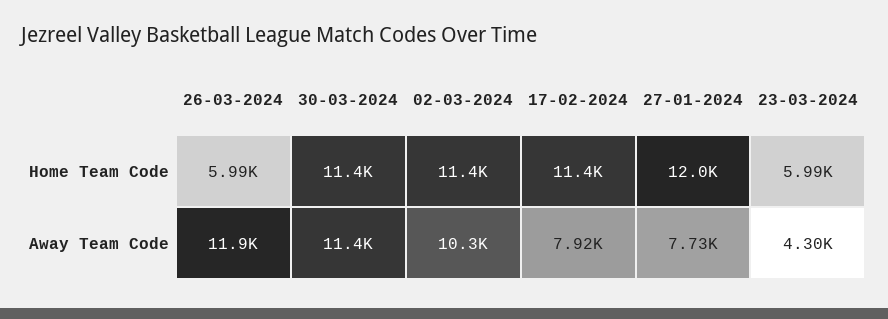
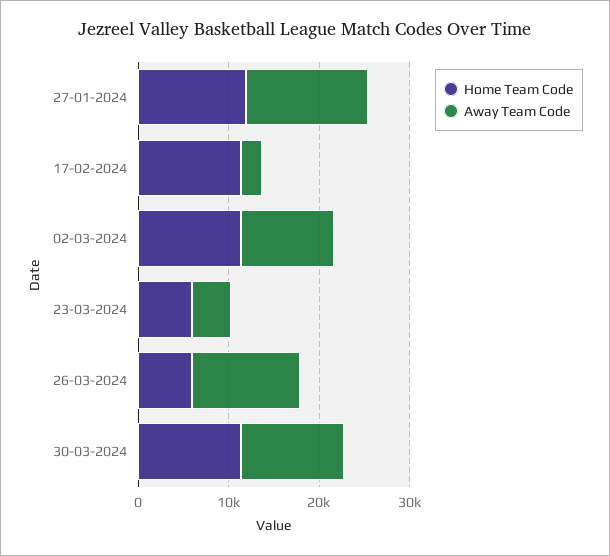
  {
    "Home Team Code": {
      "26-03-2024": 5990,
      "30-03-2024": 11400,
      "02-03-2024": 11400,
      "17-02-2024": 11400,
      "27-01-2024": 12000,
      "23-03-2024": 5990
    },
    "Away Team Code": {
      "26-03-2024": 11900,
      "30-03-2024": 11400,
      "02-03-2024": 10300,
-     "17-02-2024": 7920,
+     "17-02-2024": 2000,
-     "27-01-2024": 7730,
+     "27-01-2024": 14000,
      "23-03-2024": 4300
    }
  }

